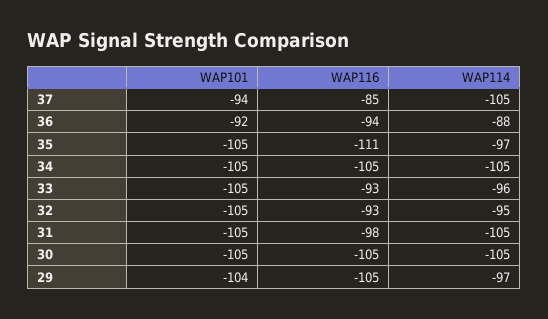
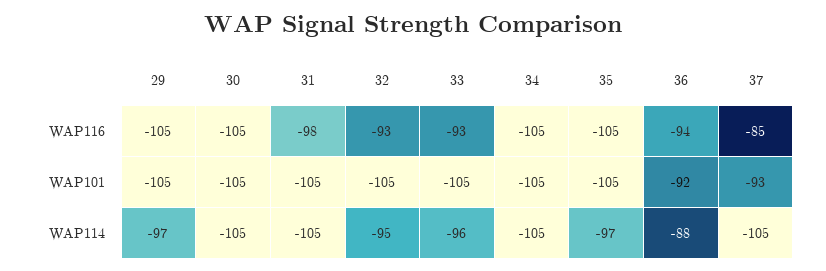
  {
    "WAP101": {
-     "37": -94,
+     "37": -93,
      "36": -92,
      "35": -105,
      "34": -105,
      "33": -105,
      "32": -105,
      "31": -105,
      "30": -105,
-     "29": -104
+     "29": -105
    },
    "WAP116": {
      "37": -85,
      "36": -94,
-     "35": -111,
+     "35": -105,
      "34": -105,
      "33": -93,
      "32": -93,
      "31": -98,
      "30": -105,
      "29": -105
    },
    "WAP114": {
      "37": -105,
      "36": -88,
      "35": -97,
      "34": -105,
      "33": -96,
      "32": -95,
      "31": -105,
      "30": -105,
      "29": -97
    }
  }

